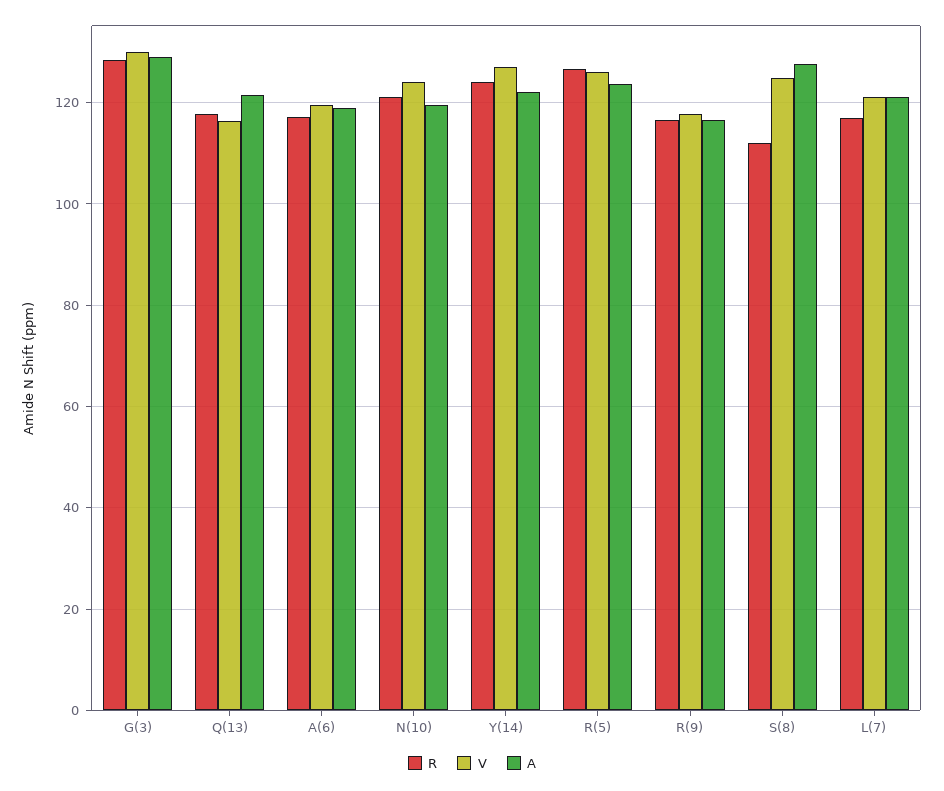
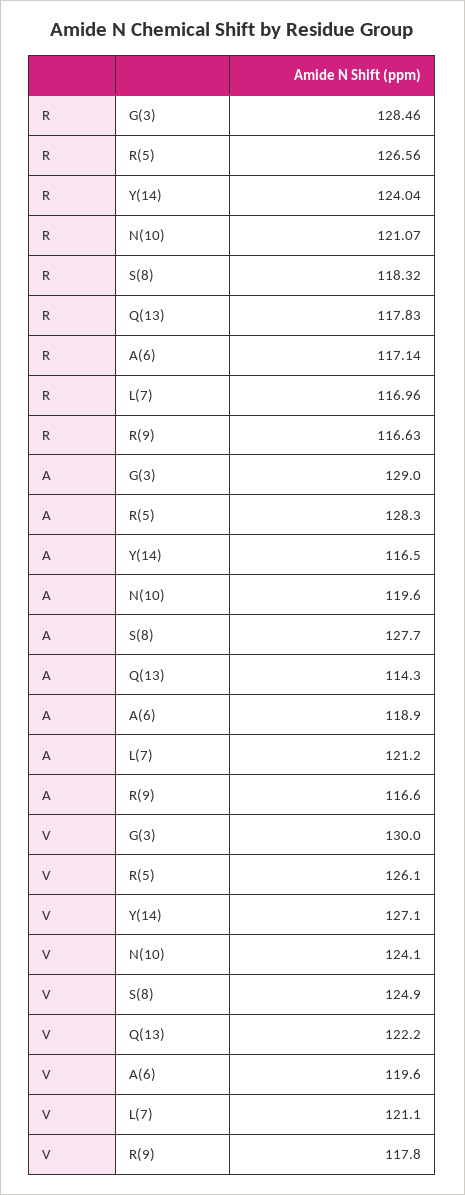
  {
    "R": {
      "G(3)": 128.46,
      "Q(13)": 117.83,
      "A(6)": 117.14,
      "N(10)": 121.07,
      "Y(14)": 124.04,
      "R(5)": 126.56,
      "R(9)": 116.63,
-     "S(8)": 112,
+     "S(8)": 118.32,
      "L(7)": 116.96
    },
    "V": {
      "G(3)": 130,
-     "Q(13)": 116,
+     "Q(13)": 122.2,
      "A(6)": 119.6,
      "N(10)": 124.1,
      "Y(14)": 127.1,
      "R(5)": 126.1,
      "R(9)": 117.8,
      "S(8)": 124.9,
      "L(7)": 121.1
    },
    "A": {
      "G(3)": 129,
-     "Q(13)": 122,
+     "Q(13)": 114.3,
      "A(6)": 118.9,
      "N(10)": 119.6,
-     "Y(14)": 122,
+     "Y(14)": 116.5,
-     "R(5)": 124,
+     "R(5)": 128.3,
      "R(9)": 116.6,
      "S(8)": 127.7,
      "L(7)": 121.2
    }
  }

